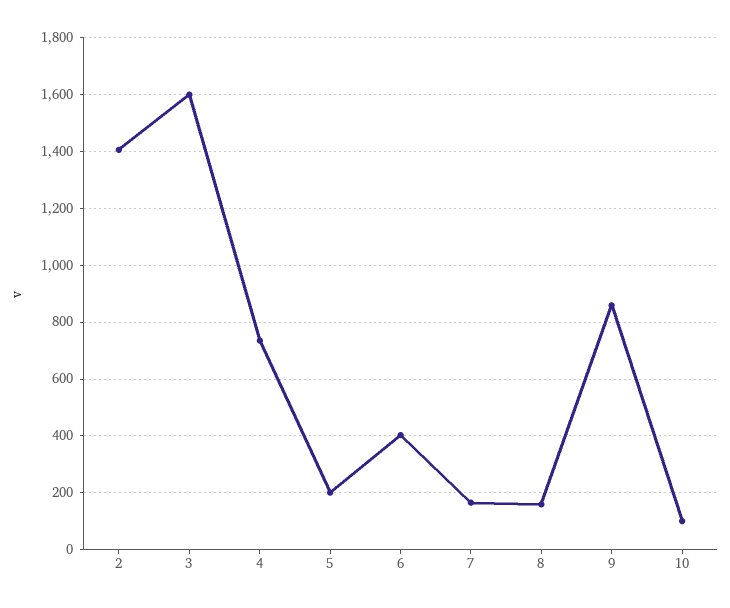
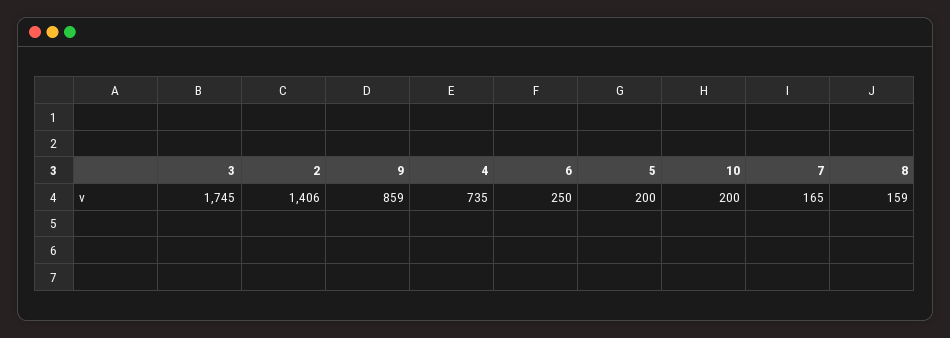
  {
    "2": 1406,
-   "3": 1600,
+   "3": 1745,
    "4": 735,
    "5": 200,
-   "6": 400,
+   "6": 250,
    "7": 165,
    "8": 159,
    "9": 859,
-   "10": 100
+   "10": 200
  }

